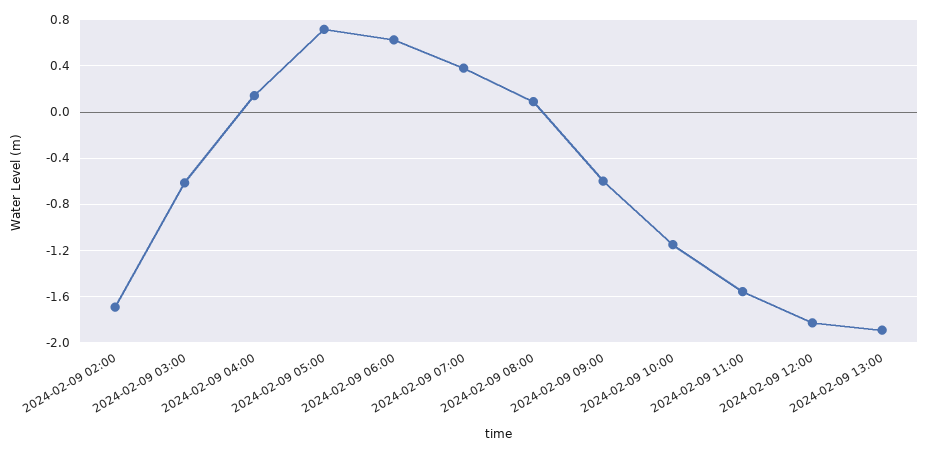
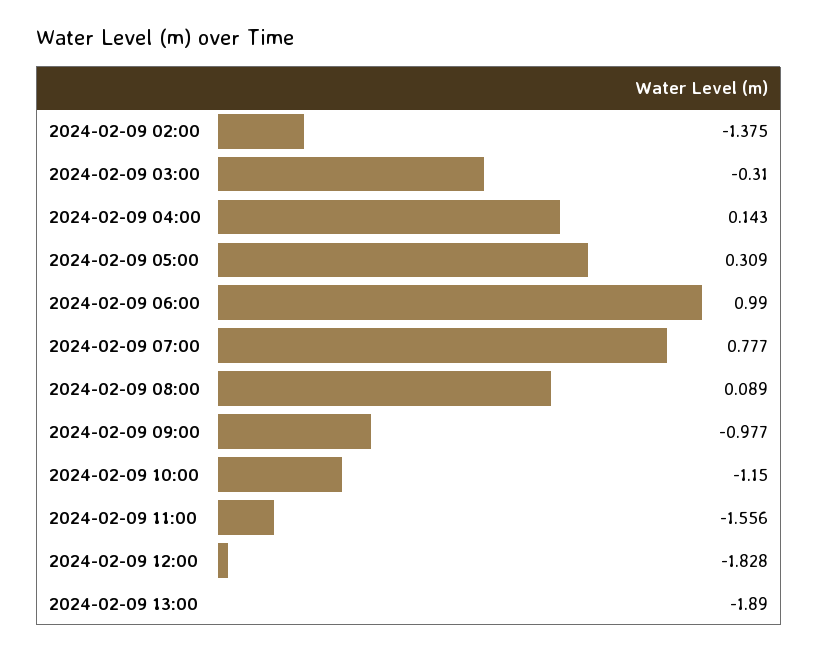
  {
-   "2024-02-09 02:00": -1.7,
+   "2024-02-09 02:00": -1.375,
-   "2024-02-09 03:00": -0.6,
+   "2024-02-09 03:00": -0.31,
    "2024-02-09 04:00": 0.143,
-   "2024-02-09 05:00": 0.7,
+   "2024-02-09 05:00": 0.309,
-   "2024-02-09 06:00": 0.6,
+   "2024-02-09 06:00": 0.99,
-   "2024-02-09 07:00": 0.4,
+   "2024-02-09 07:00": 0.777,
    "2024-02-09 08:00": 0.089,
-   "2024-02-09 09:00": -0.6,
+   "2024-02-09 09:00": -0.977,
    "2024-02-09 10:00": -1.15,
    "2024-02-09 11:00": -1.556,
    "2024-02-09 12:00": -1.828,
    "2024-02-09 13:00": -1.89
  }

